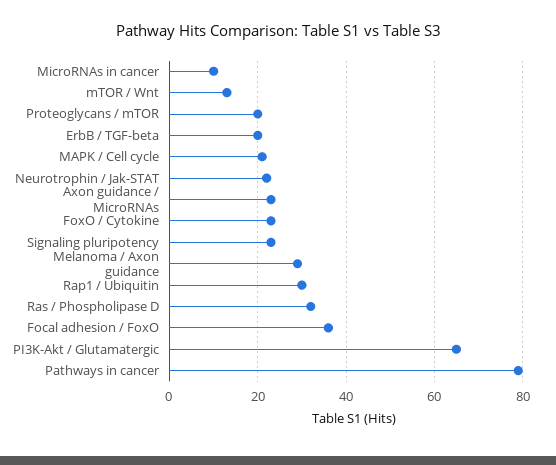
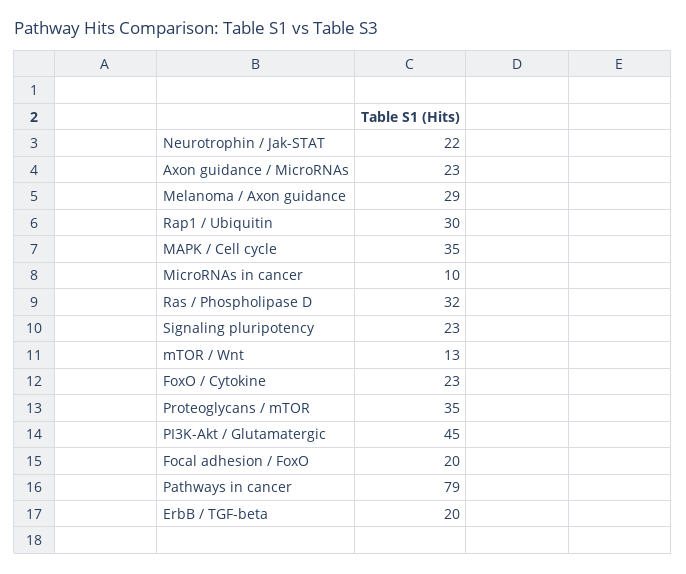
  {
    "MicroRNAs in cancer": 10,
    "mTOR / Wnt": 13,
-   "Proteoglycans / mTOR": 20,
+   "Proteoglycans / mTOR": 35,
    "ErbB / TGF-beta": 20,
-   "MAPK / Cell cycle": 20,
+   "MAPK / Cell cycle": 35,
    "Neurotrophin / Jak-STAT": 22,
    "Axon guidance / MicroRNAs": 23,
    "FoxO / Cytokine": 23,
    "Signaling pluripotency": 23,
    "Melanoma / Axon guidance": 29,
    "Rap1 / Ubiquitin": 30,
    "Ras / Phospholipase D": 32,
-   "Focal adhesion / FoxO": 35,
+   "Focal adhesion / FoxO": 20,
-   "PI3K-Akt / Glutamatergic": 65,
+   "PI3K-Akt / Glutamatergic": 45,
    "Pathways in cancer": 79
  }

